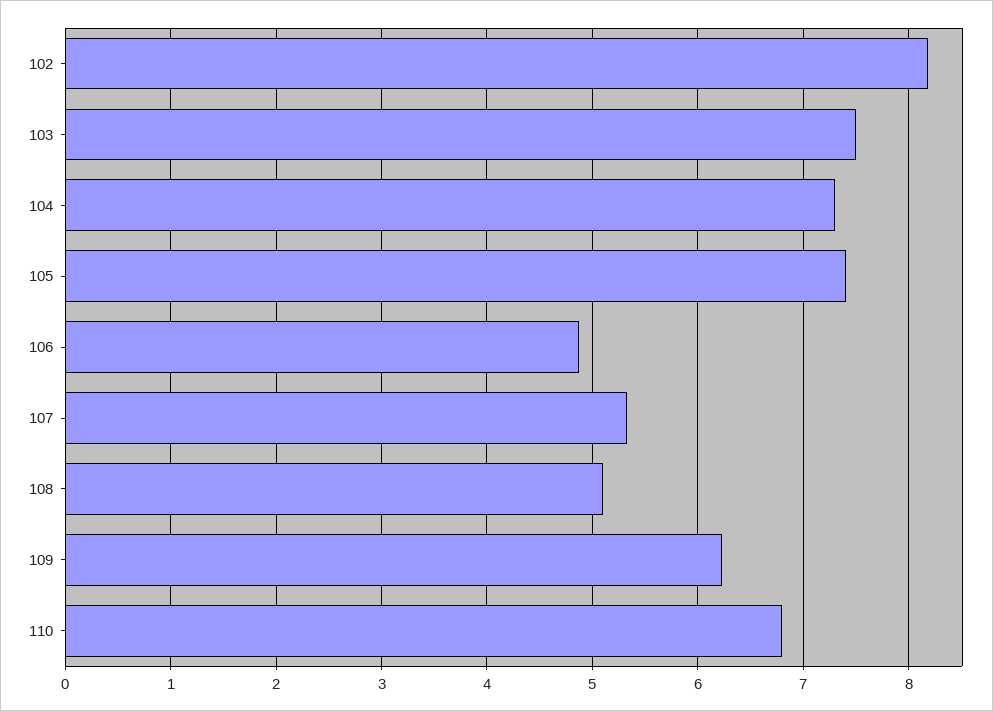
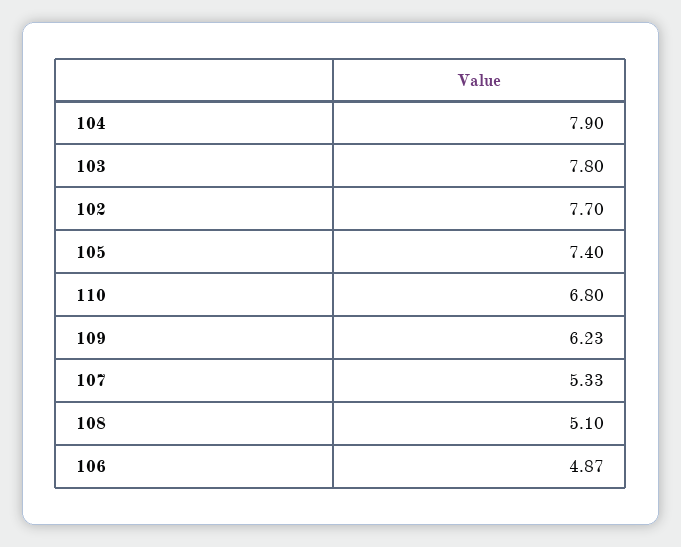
  {
-   "102": 8.2,
+   "102": 7.7,
-   "103": 7.5,
+   "103": 7.8,
-   "104": 7.3,
+   "104": 7.9,
    "105": 7.4,
    "106": 4.87,
    "107": 5.33,
    "108": 5.1,
    "109": 6.23,
    "110": 6.8
  }

